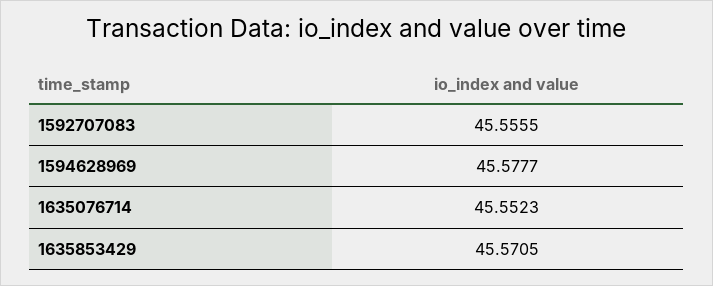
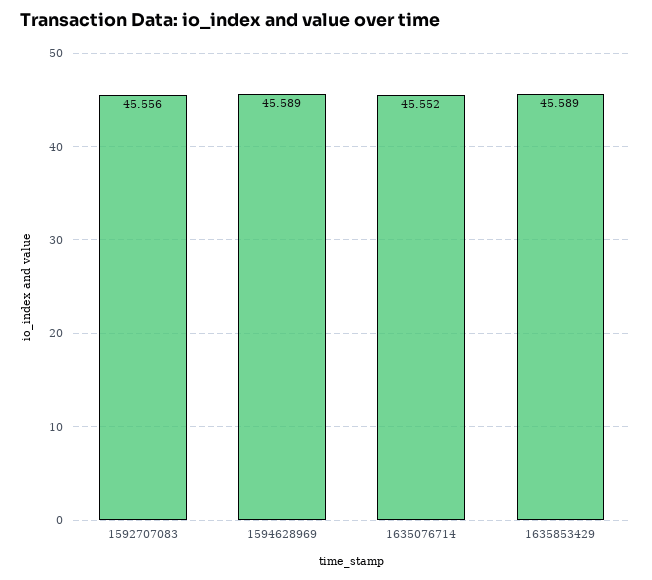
  {
    "1592707083": 45.5555,
-   "1594628969": 45.5777,
+   "1594628969": 45.589,
    "1635076714": 45.5523,
-   "1635853429": 45.5705
+   "1635853429": 45.589
  }

